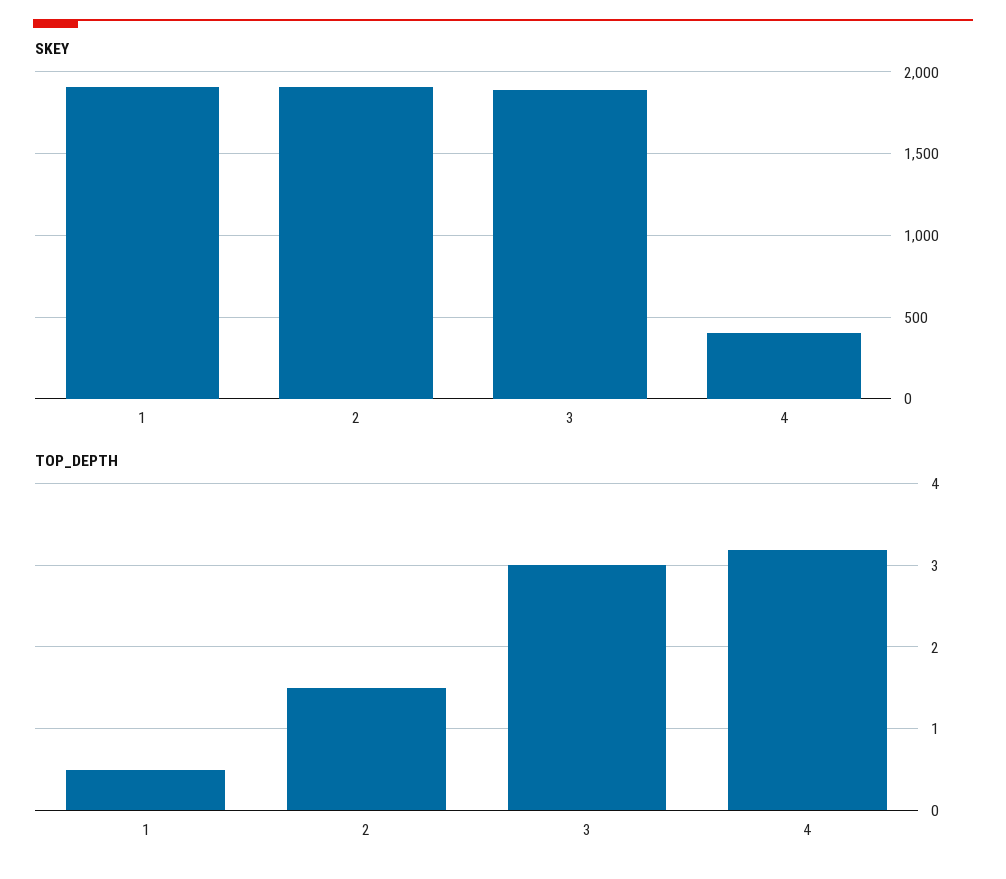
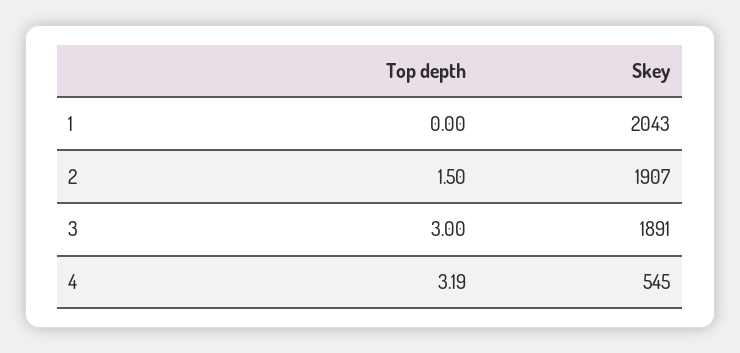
  {
    "SKEY": {
-     "1": 1900,
+     "1": 2043,
      "2": 1907,
      "3": 1891,
-     "4": 400
+     "4": 545
    },
    "TOP_DEPTH": {
-     "1": 0.5,
+     "1": 0,
      "2": 1.5,
      "3": 3,
      "4": 3.19
    }
  }

